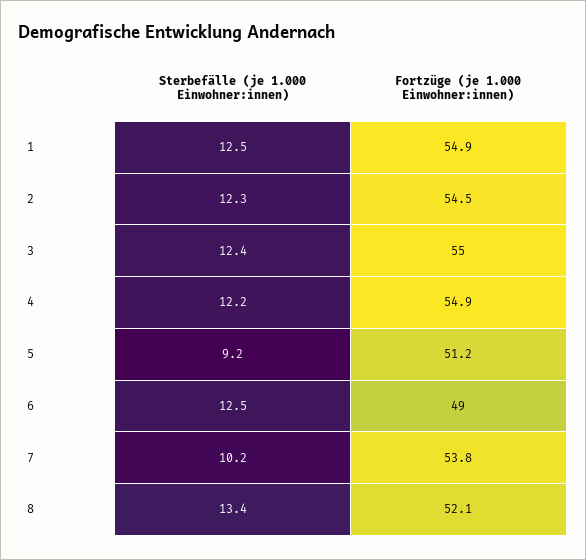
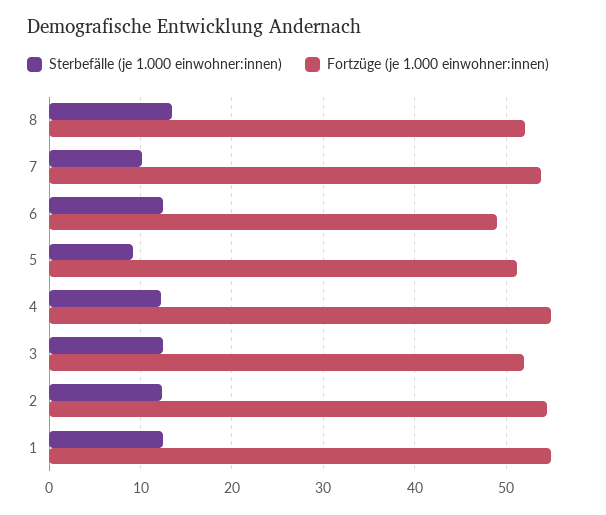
  {
    "Sterbefälle (je 1.000 Einwohner:innen)": {
      "1": 12.5,
      "2": 12.3,
      "3": 12.4,
      "4": 12.2,
      "5": 9.2,
      "6": 12.5,
      "7": 10.2,
      "8": 13.4
    },
    "Fortzüge (je 1.000 Einwohner:innen)": {
      "1": 54.9,
      "2": 54.5,
-     "3": 55,
+     "3": 52,
      "4": 54.9,
      "5": 51.2,
      "6": 49,
      "7": 53.8,
      "8": 52.1
    }
  }

